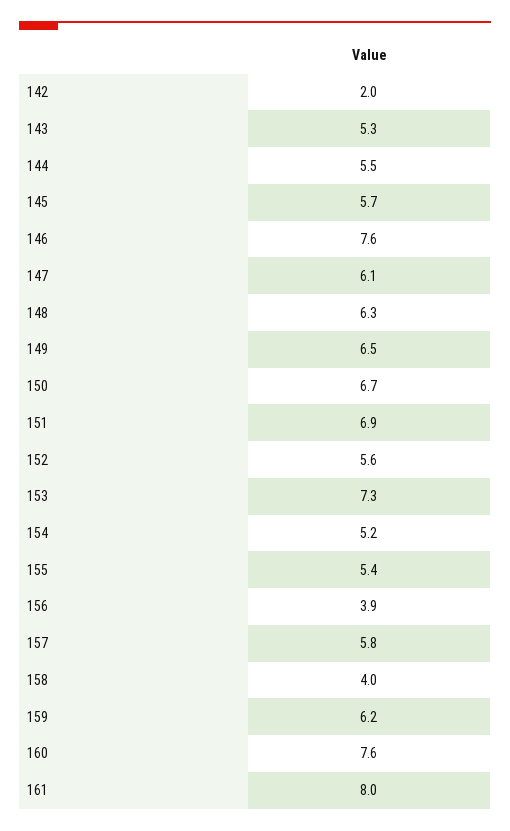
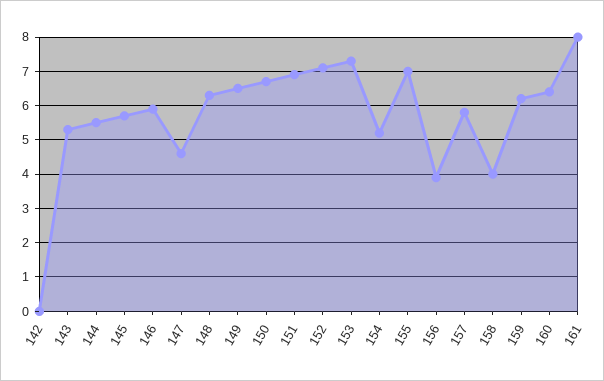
  {
-   "142": 2,
+   "142": 0,
    "143": 5.3,
    "144": 5.5,
    "145": 5.7,
-   "146": 7.6,
+   "146": 6,
-   "147": 6.1,
+   "147": 4.5,
    "148": 6.3,
    "149": 6.5,
    "150": 6.7,
    "151": 6.9,
-   "152": 5.6,
+   "152": 7,
    "153": 7.3,
    "154": 5.2,
-   "155": 5.4,
+   "155": 7,
    "156": 3.9,
    "157": 5.8,
    "158": 4,
    "159": 6.2,
-   "160": 7.6,
+   "160": 6.5,
    "161": 8
  }

